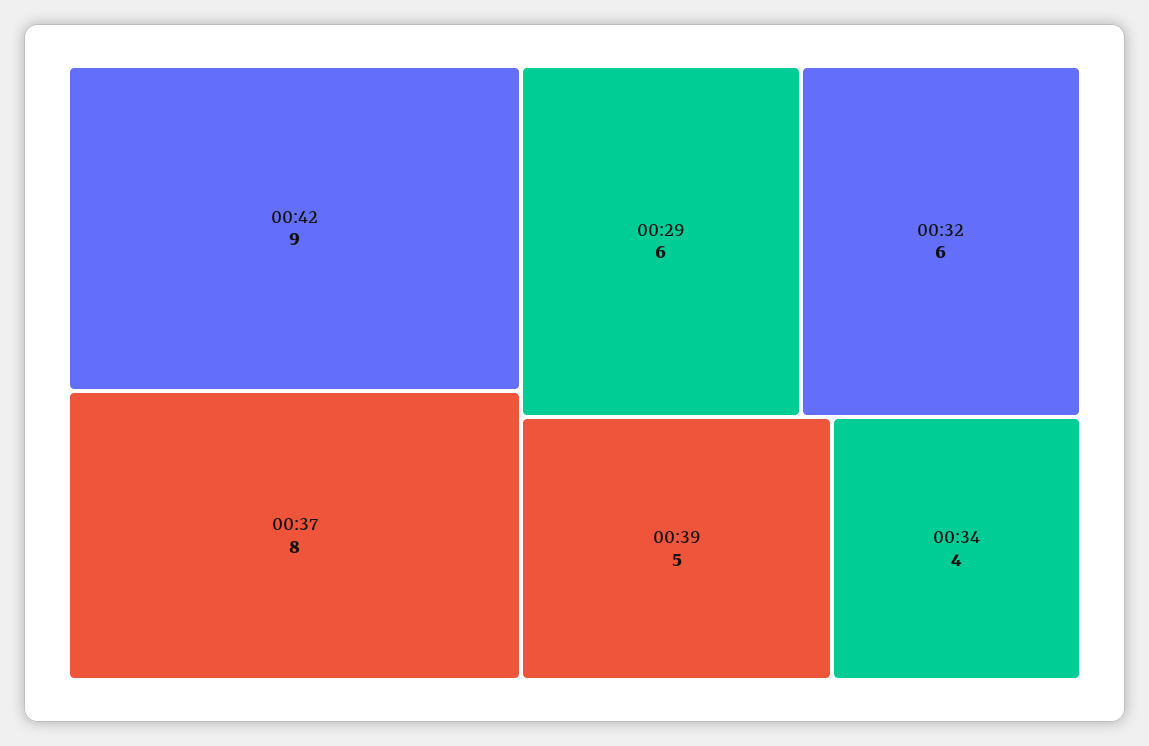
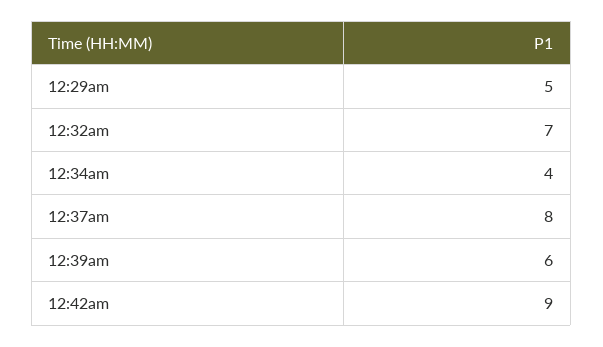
  {
    "00:42": 9,
    "00:37": 8,
-   "00:29": 6,
+   "00:29": 5,
-   "00:32": 6,
+   "00:32": 7,
-   "00:39": 5,
+   "00:39": 6,
    "00:34": 4
  }

